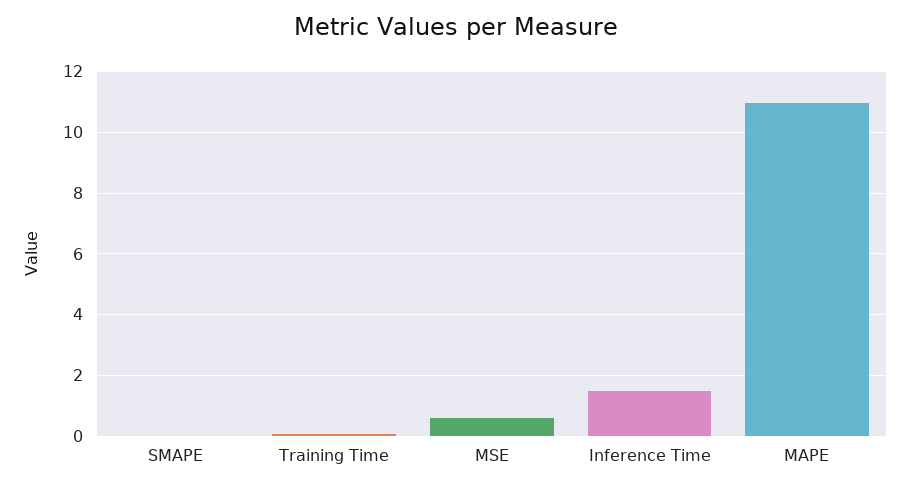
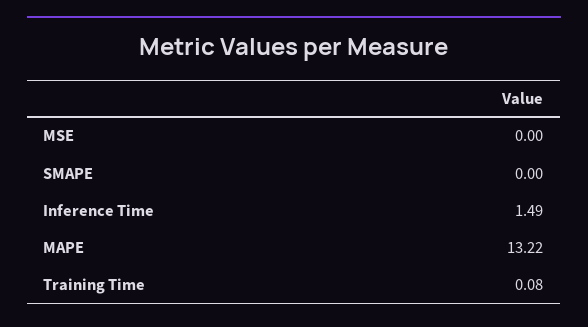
  {
    "SMAPE": 0,
    "Training Time": 0.08,
-   "MSE": 0.6,
+   "MSE": 0,
    "Inference Time": 1.49,
-   "MAPE": 11
+   "MAPE": 13.22
  }

